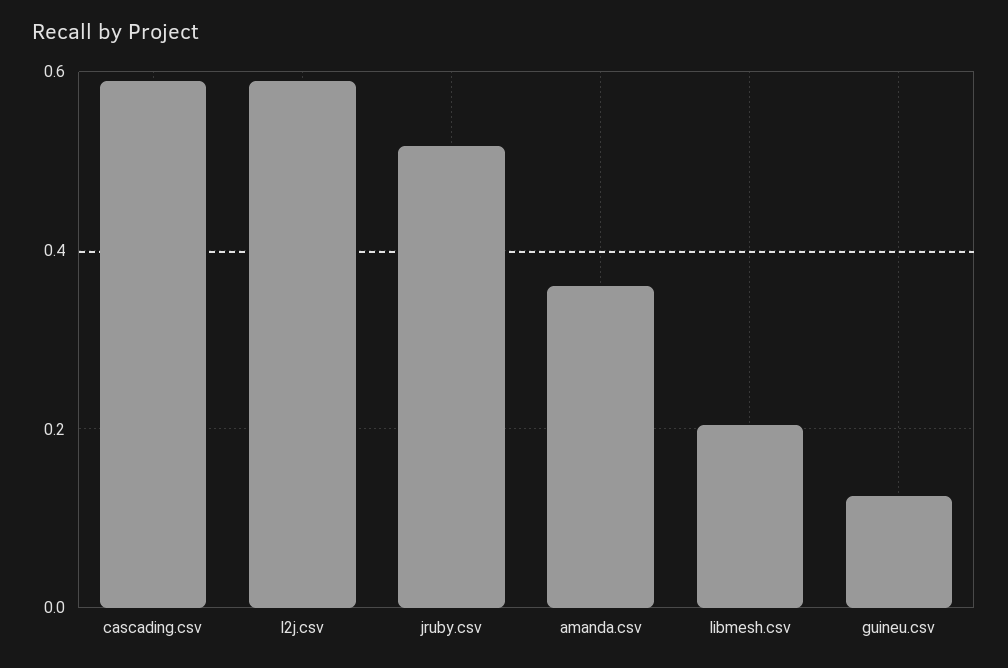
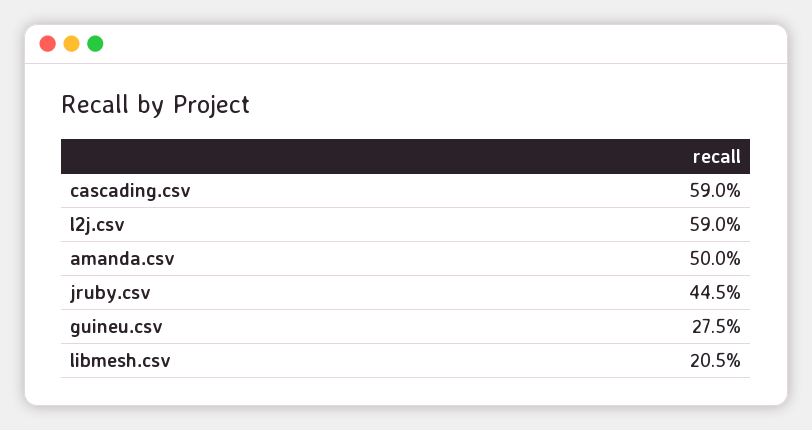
  {
    "cascading.csv": 0.59,
    "l2j.csv": 0.59,
-   "jruby.csv": 0.52,
+   "jruby.csv": 0.445,
-   "amanda.csv": 0.36,
+   "amanda.csv": 0.5,
    "libmesh.csv": 0.205,
-   "guineu.csv": 0.12
+   "guineu.csv": 0.275
  }

